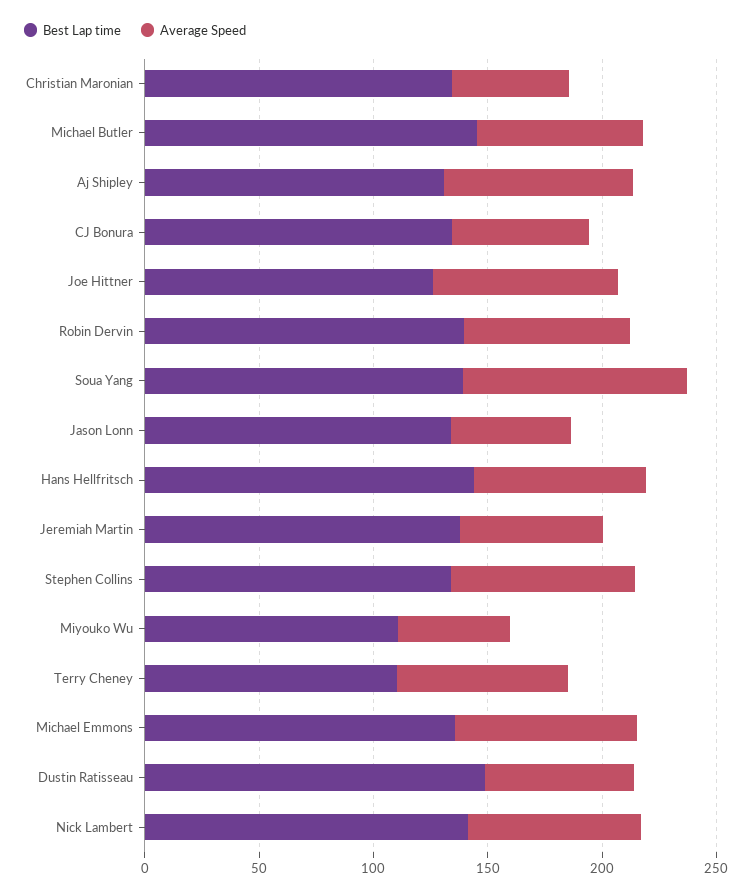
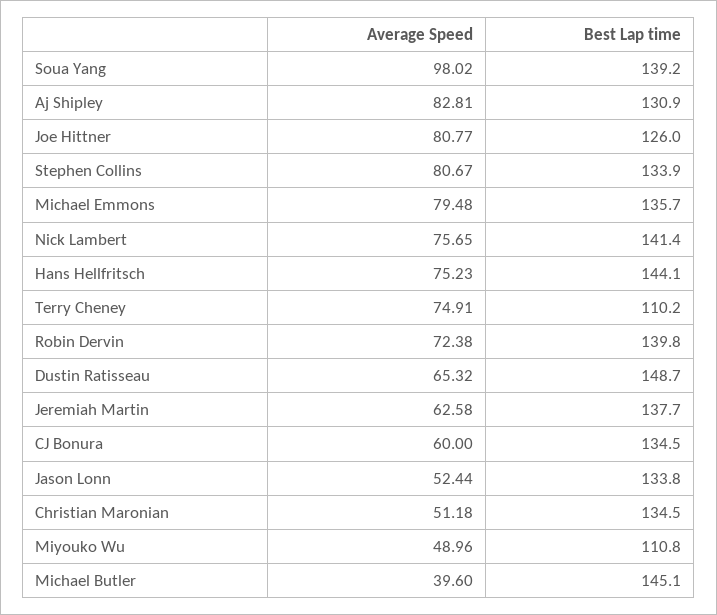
  {
    "Best Lap time": {
      "Christian Maronian": 134.5,
      "Michael Butler": 145.1,
      "Aj Shipley": 130.9,
      "CJ Bonura": 134.5,
      "Joe Hittner": 126,
      "Robin Dervin": 139.8,
      "Soua Yang": 139.2,
      "Jason Lonn": 133.8,
      "Hans Hellfritsch": 144.1,
      "Jeremiah Martin": 137.7,
      "Stephen Collins": 133.9,
      "Miyouko Wu": 110.8,
      "Terry Cheney": 110.2,
      "Michael Emmons": 135.7,
      "Dustin Ratisseau": 148.7,
      "Nick Lambert": 141.4
    },
    "Average Speed": {
      "Christian Maronian": 51.18,
-     "Michael Butler": 70,
+     "Michael Butler": 39.6,
      "Aj Shipley": 82.81,
      "CJ Bonura": 60,
      "Joe Hittner": 80.77,
      "Robin Dervin": 72.38,
      "Soua Yang": 98.02,
      "Jason Lonn": 52.44,
      "Hans Hellfritsch": 75.23,
      "Jeremiah Martin": 62.58,
      "Stephen Collins": 80.67,
      "Miyouko Wu": 48.96,
      "Terry Cheney": 74.91,
      "Michael Emmons": 79.48,
      "Dustin Ratisseau": 65.32,
      "Nick Lambert": 75.65
    }
  }

